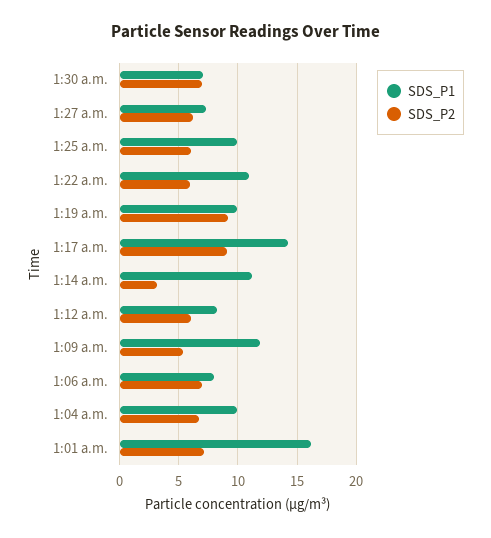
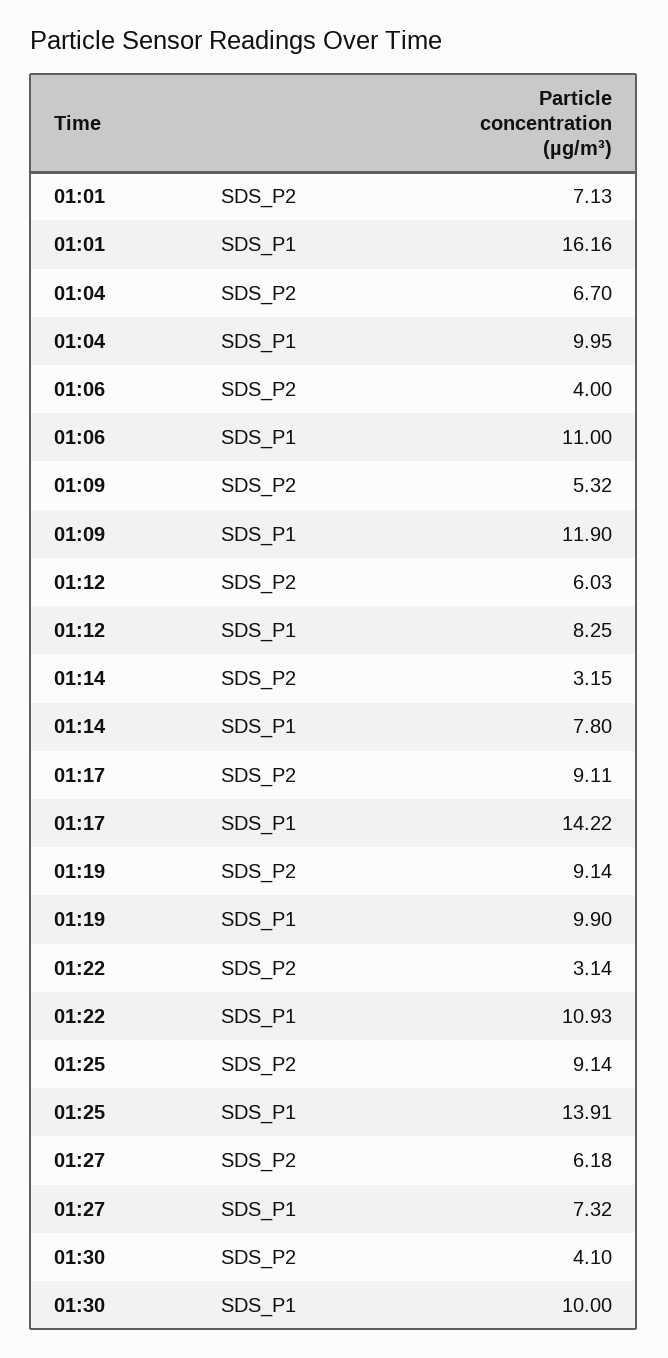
  {
    "SDS_P1": {
-     "1:30 a.m.": 7,
+     "1:30 a.m.": 10,
      "1:27 a.m.": 7.32,
-     "1:25 a.m.": 10,
+     "1:25 a.m.": 13.91,
      "1:22 a.m.": 10.93,
      "1:19 a.m.": 9.9,
      "1:17 a.m.": 14.22,
-     "1:14 a.m.": 11,
+     "1:14 a.m.": 7.8,
      "1:12 a.m.": 8.25,
      "1:09 a.m.": 11.9,
-     "1:06 a.m.": 8,
+     "1:06 a.m.": 11,
      "1:04 a.m.": 9.95,
      "1:01 a.m.": 16.16
    },
    "SDS_P2": {
-     "1:30 a.m.": 7,
+     "1:30 a.m.": 4.1,
      "1:27 a.m.": 6.18,
-     "1:25 a.m.": 6,
+     "1:25 a.m.": 9.14,
-     "1:22 a.m.": 6,
+     "1:22 a.m.": 3.14,
      "1:19 a.m.": 9.14,
      "1:17 a.m.": 9.11,
      "1:14 a.m.": 3.15,
      "1:12 a.m.": 6.03,
      "1:09 a.m.": 5.32,
-     "1:06 a.m.": 7,
+     "1:06 a.m.": 4,
      "1:04 a.m.": 6.7,
      "1:01 a.m.": 7.13
    }
  }

